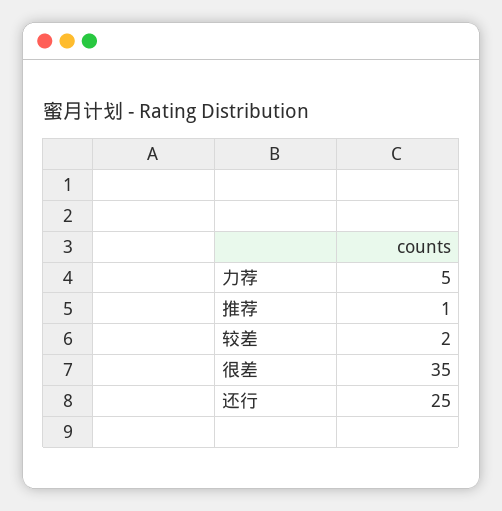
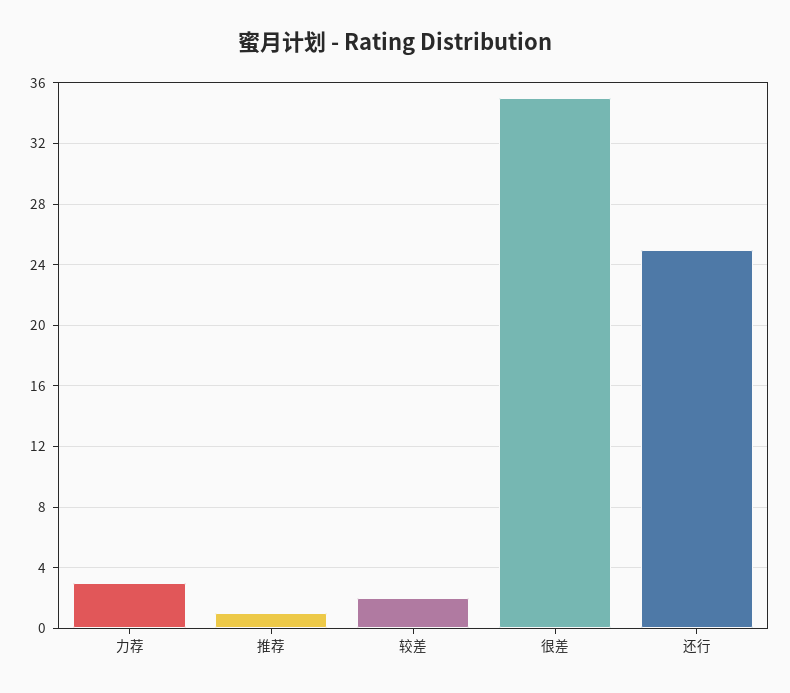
  {
-   "力荐": 5,
+   "力荐": 3,
    "推荐": 1,
    "较差": 2,
    "很差": 35,
    "还行": 25
  }

